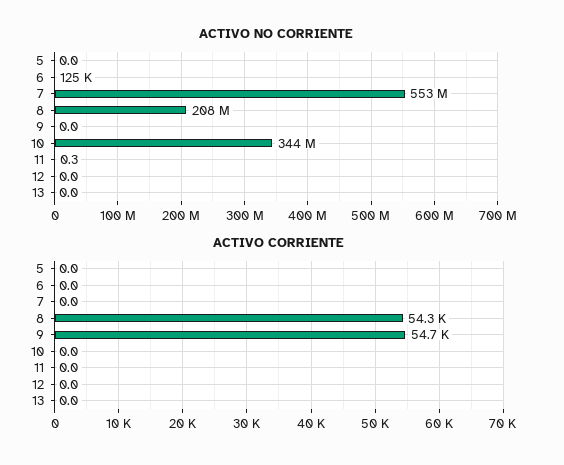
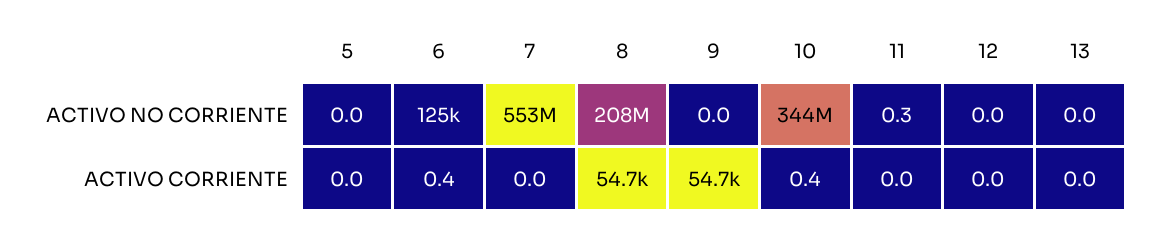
  {
    "ACTIVO NO CORRIENTE": {
      "5": 0,
      "6": 125000,
      "7": 553000000,
      "8": 208000000,
      "9": 0,
      "10": 344000000,
      "11": 0.3,
      "12": 0,
      "13": 0
    },
    "ACTIVO CORRIENTE": {
      "5": 0,
-     "6": 0,
+     "6": 0.4,
      "7": 0,
-     "8": 54300,
+     "8": 54700,
      "9": 54700,
-     "10": 0,
+     "10": 0.4,
      "11": 0,
      "12": 0,
      "13": 0
    }
  }

